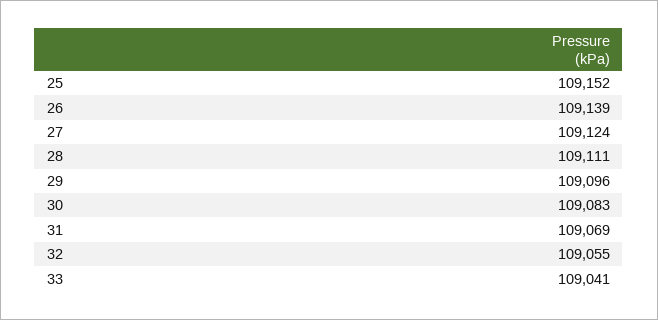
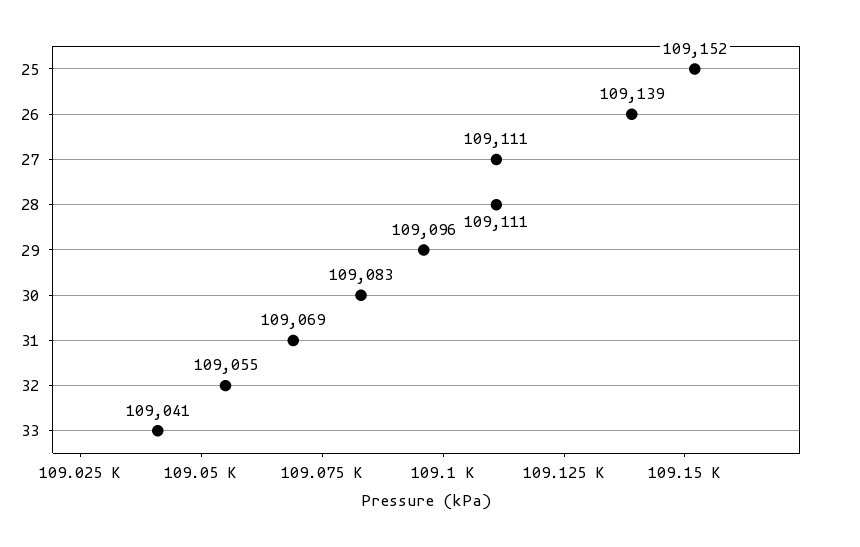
  {
    "25": 109152,
    "26": 109139,
-   "27": 109124,
+   "27": 109111,
    "28": 109111,
    "29": 109096,
    "30": 109083,
    "31": 109069,
    "32": 109055,
    "33": 109041
  }

